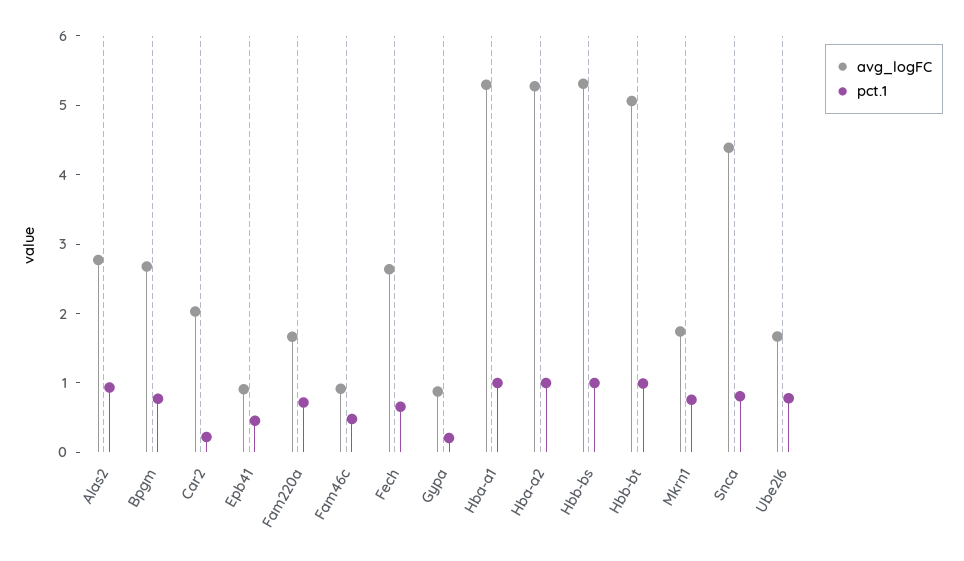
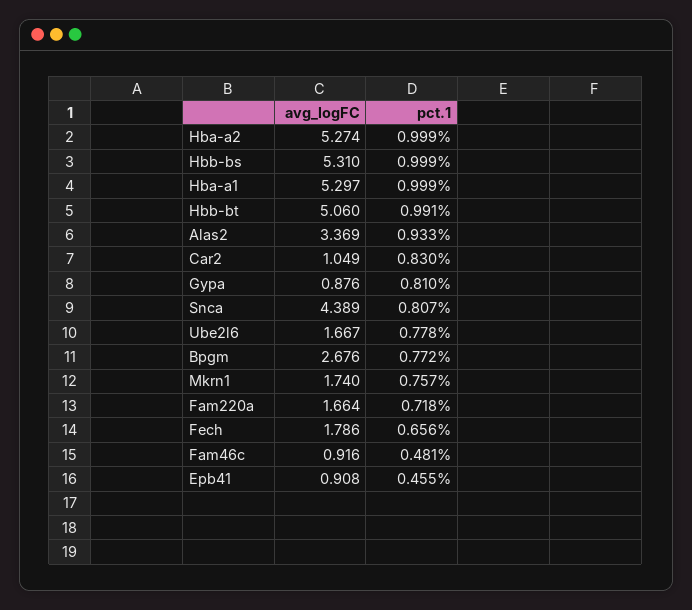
  {
    "avg_logFC": {
-     "Alas2": 2.8,
+     "Alas2": 3.369,
      "Bpgm": 2.676,
-     "Car2": 2,
+     "Car2": 1.049,
      "Epb41": 0.908,
      "Fam220a": 1.664,
      "Fam46c": 0.916,
-     "Fech": 2.6,
+     "Fech": 1.786,
      "Gypa": 0.876,
      "Hba-a1": 5.297,
      "Hba-a2": 5.274,
      "Hbb-bs": 5.31,
      "Hbb-bt": 5.06,
      "Mkrn1": 1.74,
      "Snca": 4.389,
      "Ube2l6": 1.667
    },
    "pct.1": {
      "Alas2": 0.933,
      "Bpgm": 0.772,
-     "Car2": 0.2,
+     "Car2": 0.83,
      "Epb41": 0.455,
      "Fam220a": 0.718,
      "Fam46c": 0.481,
      "Fech": 0.656,
-     "Gypa": 0.2,
+     "Gypa": 0.81,
      "Hba-a1": 0.999,
      "Hba-a2": 0.999,
      "Hbb-bs": 0.999,
      "Hbb-bt": 0.991,
      "Mkrn1": 0.757,
      "Snca": 0.807,
      "Ube2l6": 0.778
    }
  }

